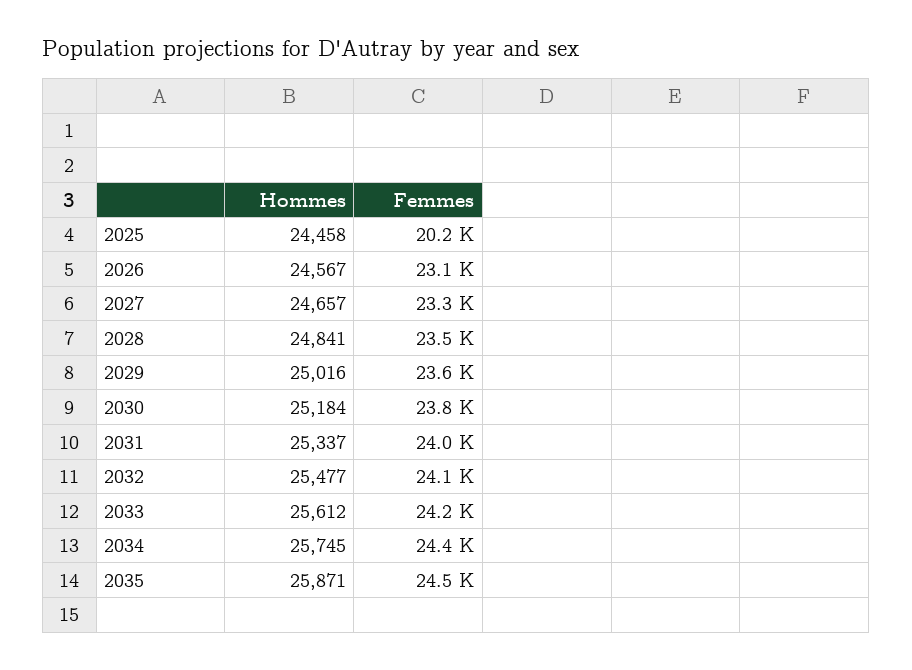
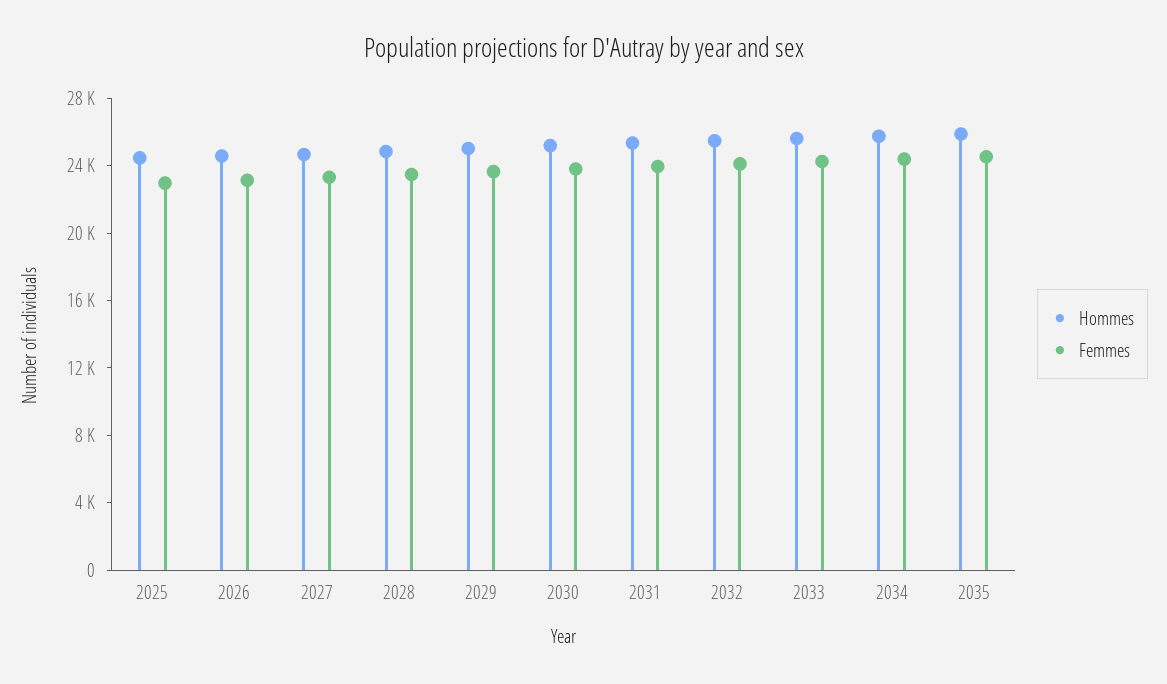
  {
    "Hommes": {
      "2025": 24458,
      "2026": 24567,
      "2027": 24657,
      "2028": 24841,
      "2029": 25016,
      "2030": 25184,
      "2031": 25337,
      "2032": 25477,
      "2033": 25612,
      "2034": 25745,
      "2035": 25871
    },
    "Femmes": {
-     "2025": 20200,
+     "2025": 23000,
      "2026": 23100,
      "2027": 23300,
      "2028": 23500,
      "2029": 23600,
      "2030": 23800,
      "2031": 24000,
      "2032": 24100,
      "2033": 24200,
      "2034": 24400,
      "2035": 24500
    }
  }

